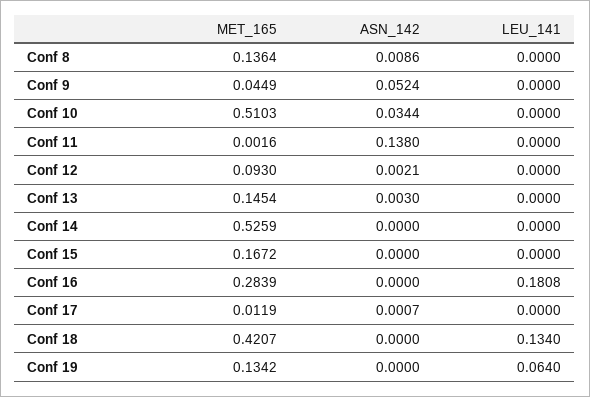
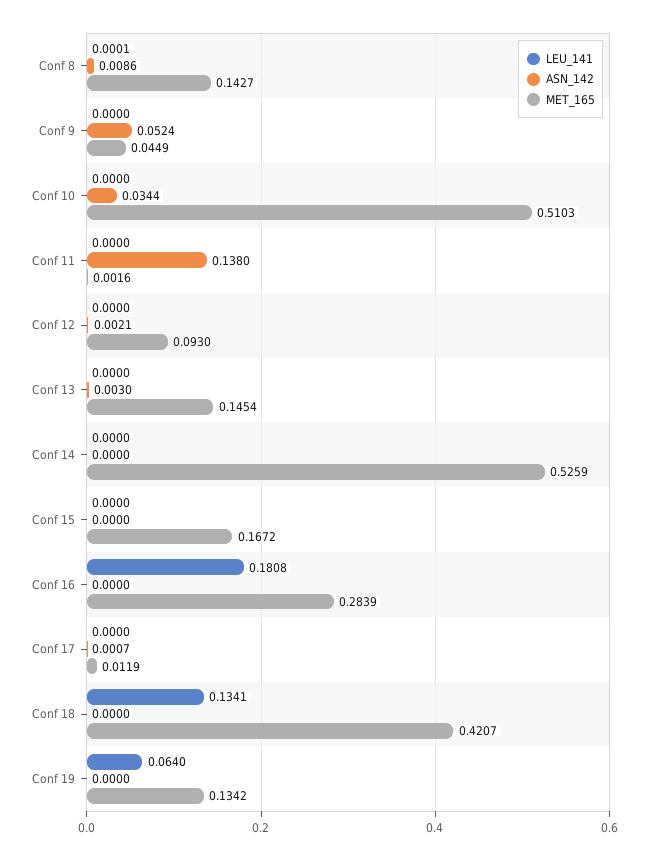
  {
    "MET_165": {
-     "Conf 8": 0.1364,
+     "Conf 8": 0.1427,
      "Conf 9": 0.0449,
      "Conf 10": 0.5103,
      "Conf 11": 0.0016,
      "Conf 12": 0.093,
      "Conf 13": 0.1454,
      "Conf 14": 0.5259,
      "Conf 15": 0.1672,
      "Conf 16": 0.2839,
      "Conf 17": 0.0119,
      "Conf 18": 0.4207,
      "Conf 19": 0.1342
    },
    "ASN_142": {
      "Conf 8": 0.0086,
      "Conf 9": 0.0524,
      "Conf 10": 0.0344,
      "Conf 11": 0.138,
      "Conf 12": 0.0021,
      "Conf 13": 0.003,
      "Conf 14": 0,
      "Conf 15": 0,
      "Conf 16": 0,
      "Conf 17": 0.0007,
      "Conf 18": 0,
      "Conf 19": 0
    },
    "LEU_141": {
-     "Conf 8": 0,
+     "Conf 8": 0.0001,
      "Conf 9": 0,
      "Conf 10": 0,
      "Conf 11": 0,
      "Conf 12": 0,
      "Conf 13": 0,
      "Conf 14": 0,
      "Conf 15": 0,
      "Conf 16": 0.1808,
      "Conf 17": 0,
-     "Conf 18": 0.134,
+     "Conf 18": 0.1341,
      "Conf 19": 0.064
    }
  }

